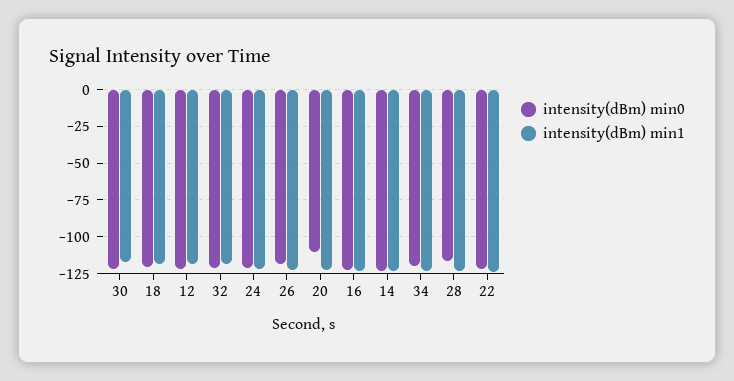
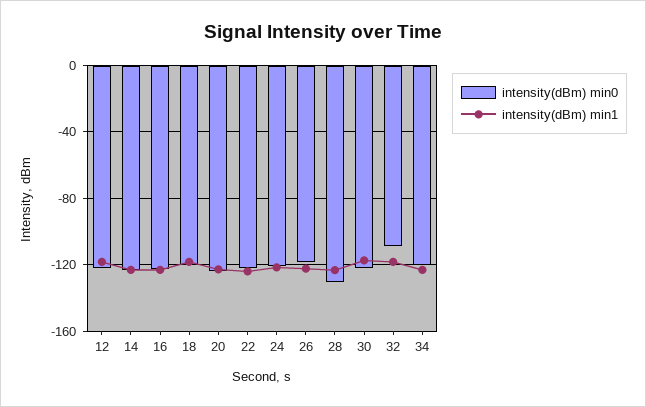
  {
    "intensity(dBm) min0": {
      "30": -120,
      "18": -120,
      "12": -120,
-     "32": -120,
+     "32": -110,
      "24": -120,
      "26": -120,
-     "20": -110,
+     "20": -125,
      "16": -120,
      "14": -125,
      "34": -120,
-     "28": -115,
+     "28": -130,
      "22": -120
    },
    "intensity(dBm) min1": {
      "30": -115,
      "18": -120,
      "12": -120,
      "32": -120,
      "24": -120,
      "26": -120,
      "20": -125,
      "16": -125,
      "14": -125,
      "34": -125,
      "28": -125,
      "22": -125
    }
  }

